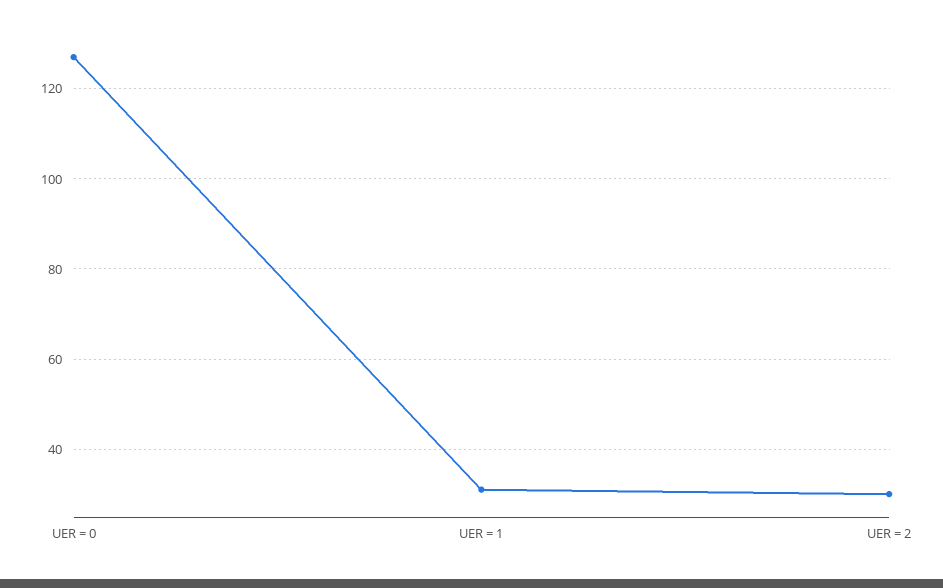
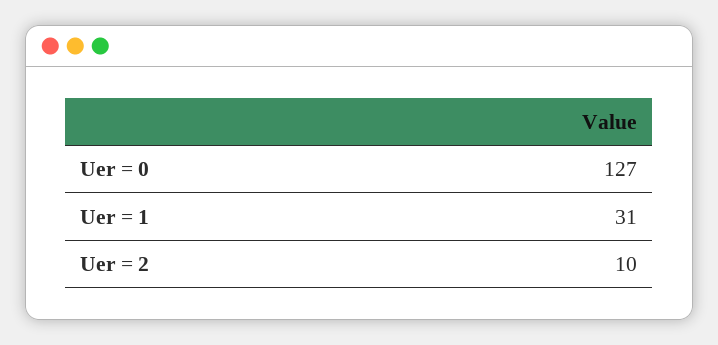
  {
    "UER = 0": 127,
    "UER = 1": 31,
-   "UER = 2": 30
+   "UER = 2": 10
  }

